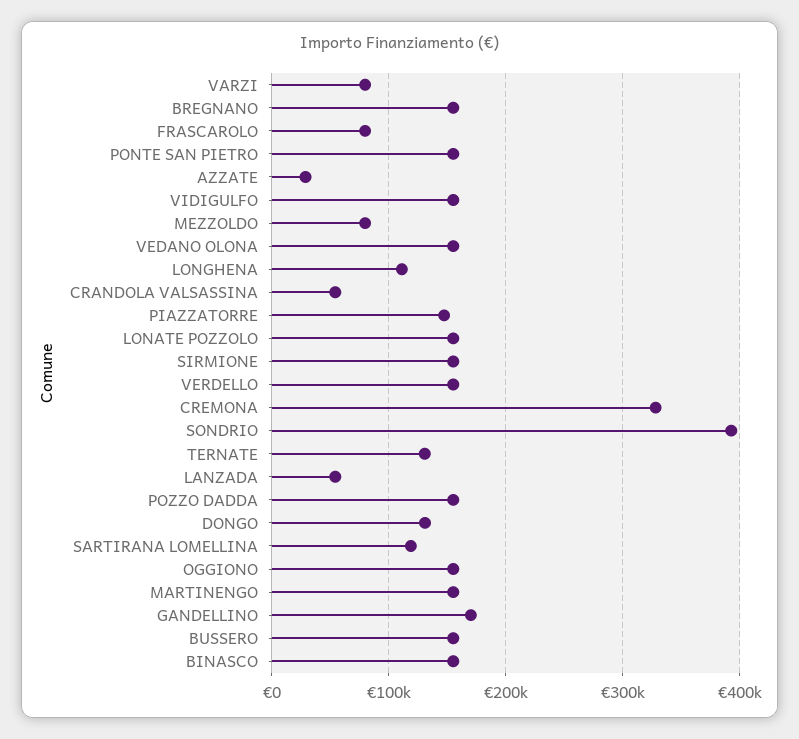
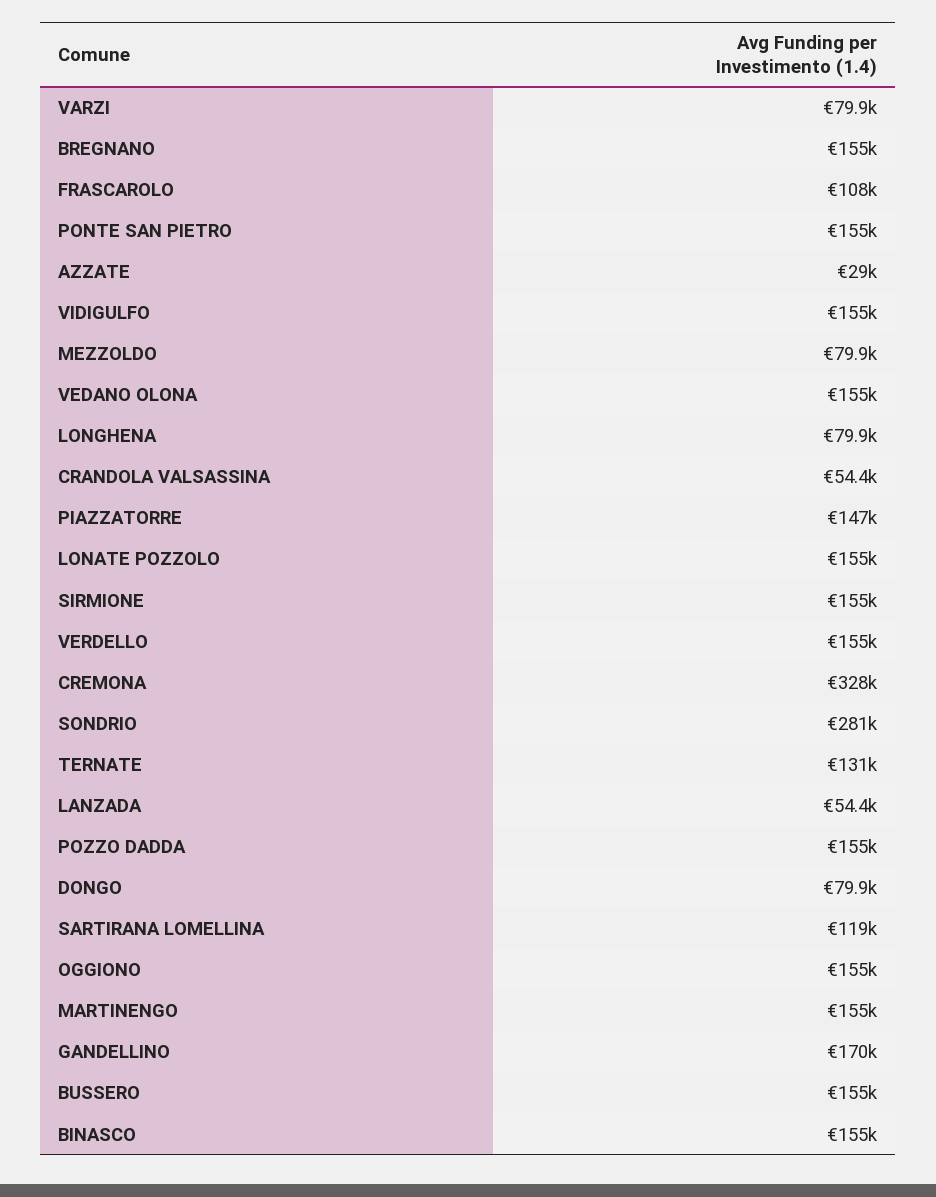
  {
    "VARZI": 79900,
    "BREGNANO": 155000,
-   "FRASCAROLO": 80000,
+   "FRASCAROLO": 108000,
    "PONTE SAN PIETRO": 155000,
    "AZZATE": 29000,
    "VIDIGULFO": 155000,
    "MEZZOLDO": 79900,
    "VEDANO OLONA": 155000,
-   "LONGHENA": 110000,
+   "LONGHENA": 79900,
    "CRANDOLA VALSASSINA": 54400,
    "PIAZZATORRE": 147000,
    "LONATE POZZOLO": 155000,
    "SIRMIONE": 155000,
    "VERDELLO": 155000,
    "CREMONA": 328000,
-   "SONDRIO": 390000,
+   "SONDRIO": 281000,
    "TERNATE": 131000,
    "LANZADA": 54400,
    "POZZO DADDA": 155000,
-   "DONGO": 130000,
+   "DONGO": 79900,
    "SARTIRANA LOMELLINA": 119000,
    "OGGIONO": 155000,
    "MARTINENGO": 155000,
    "GANDELLINO": 170000,
    "BUSSERO": 155000,
    "BINASCO": 155000
  }

